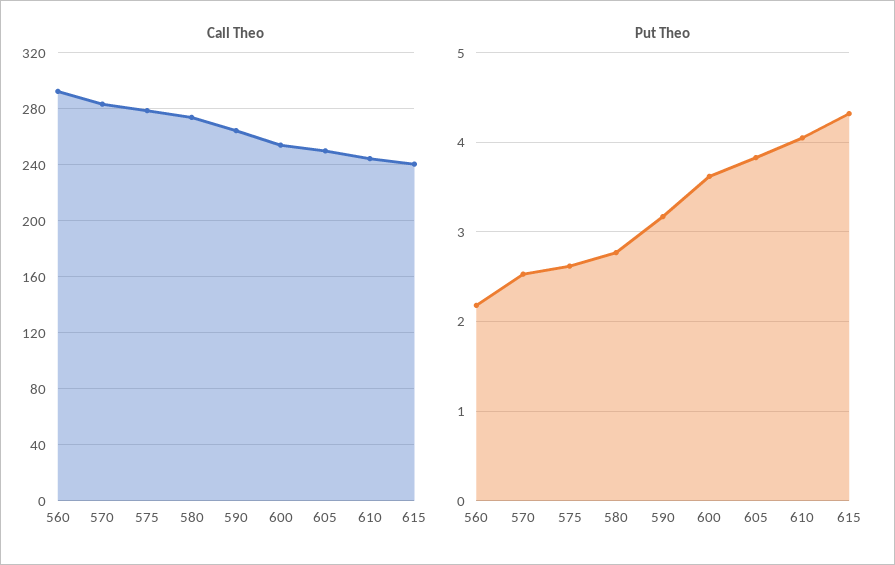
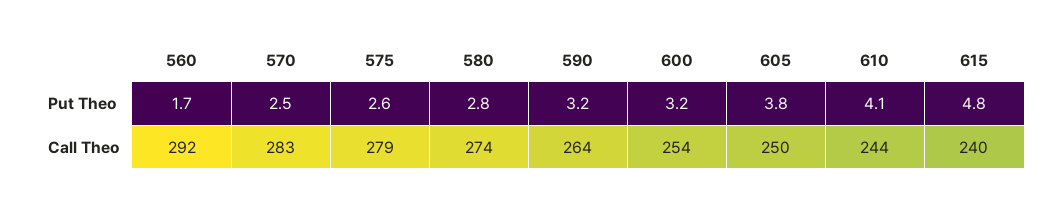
  {
    "Call Theo": {
      "560": 292,
      "570": 283,
      "575": 279,
      "580": 274,
      "590": 264,
      "600": 254,
      "605": 250,
      "610": 244,
      "615": 240
    },
    "Put Theo": {
-     "560": 2.2,
+     "560": 1.7,
      "570": 2.5,
      "575": 2.6,
      "580": 2.8,
      "590": 3.2,
-     "600": 3.6,
+     "600": 3.2,
      "605": 3.8,
      "610": 4.1,
-     "615": 4.3
+     "615": 4.8
    }
  }

